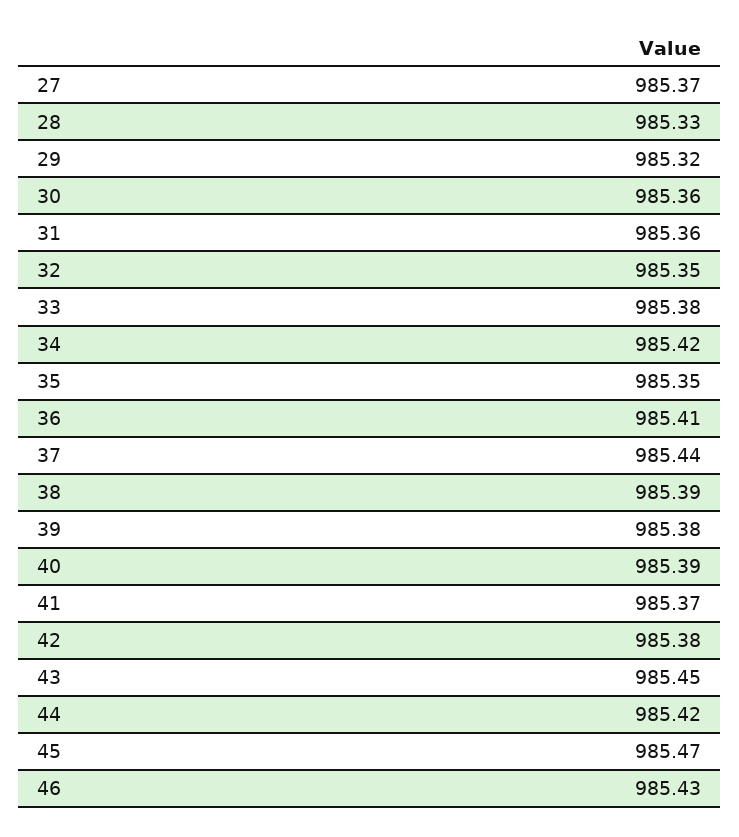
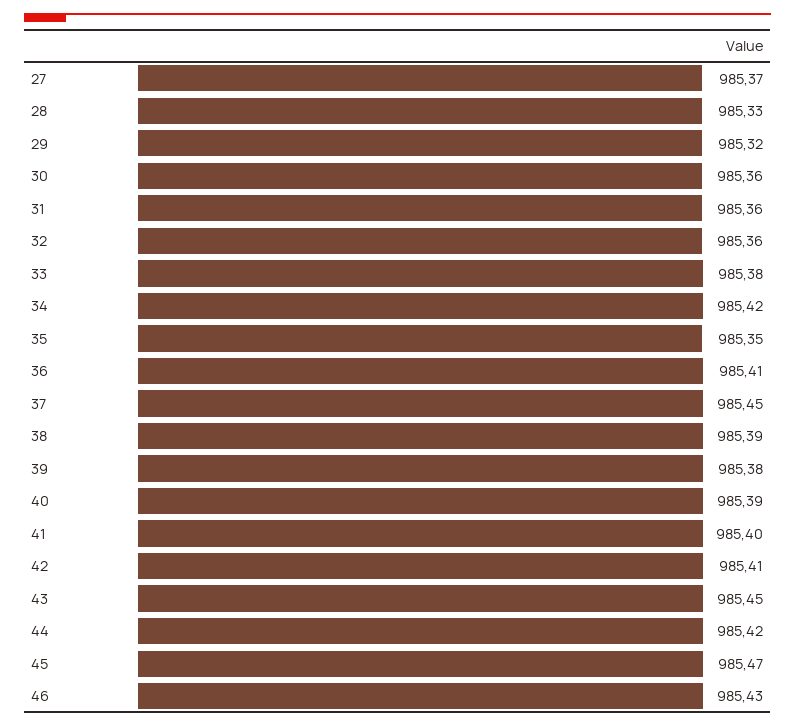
  {
    "27": 985.37,
    "28": 985.33,
    "29": 985.32,
    "30": 985.36,
    "31": 985.36,
-   "32": 985.35,
+   "32": 985.36,
    "33": 985.38,
    "34": 985.42,
    "35": 985.35,
    "36": 985.41,
-   "37": 985.44,
+   "37": 985.45,
    "38": 985.39,
    "39": 985.38,
    "40": 985.39,
-   "41": 985.37,
+   "41": 985.4,
-   "42": 985.38,
+   "42": 985.41,
    "43": 985.45,
    "44": 985.42,
    "45": 985.47,
    "46": 985.43
  }

